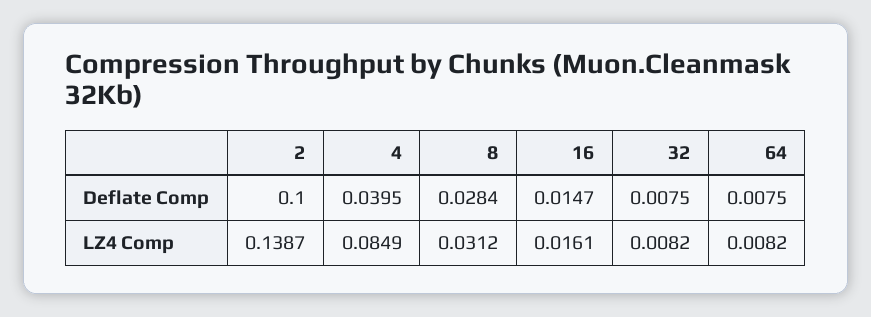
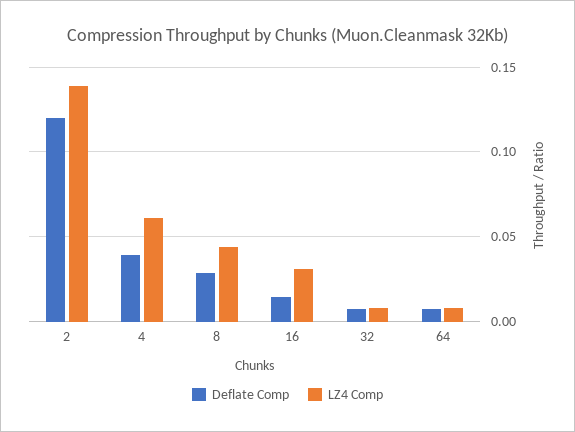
  {
    "Deflate Comp": {
-     "2": 0.1,
+     "2": 0.12,
      "4": 0.0395,
      "8": 0.0284,
      "16": 0.0147,
      "32": 0.0075,
      "64": 0.0075
    },
    "LZ4 Comp": {
      "2": 0.1387,
-     "4": 0.0849,
+     "4": 0.06,
-     "8": 0.0312,
+     "8": 0.045,
-     "16": 0.0161,
+     "16": 0.03,
      "32": 0.0082,
      "64": 0.0082
    }
  }

